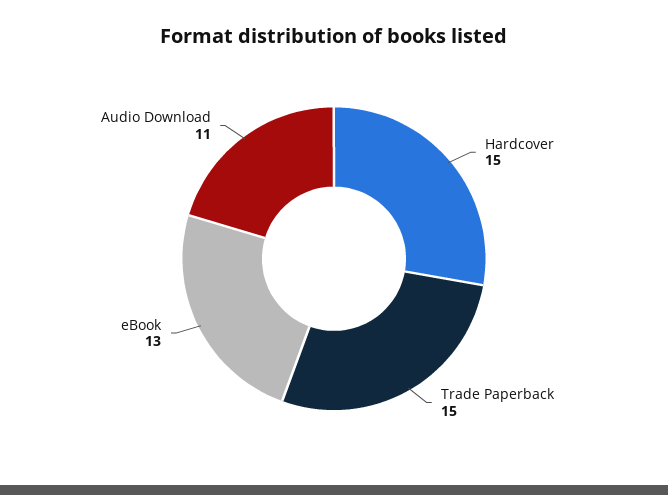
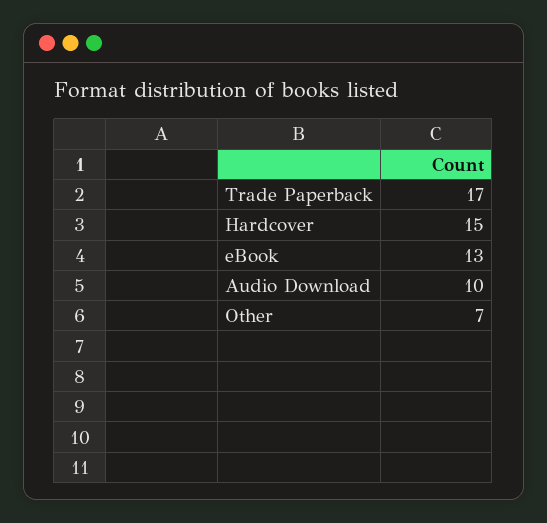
  {
    "Hardcover": 15,
-   "Trade Paperback": 15,
+   "Trade Paperback": 17,
    "eBook": 13,
-   "Audio Download": 11
+   "Audio Download": 10,
+   "Other": 7
  }

